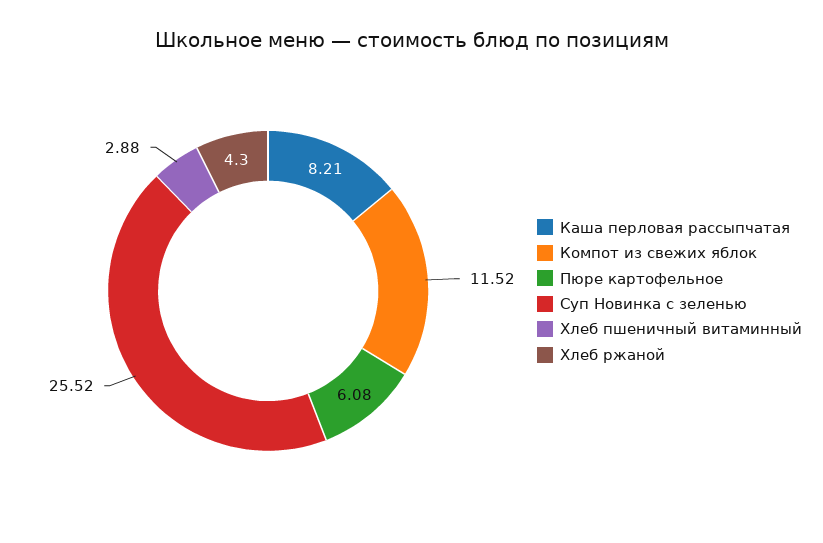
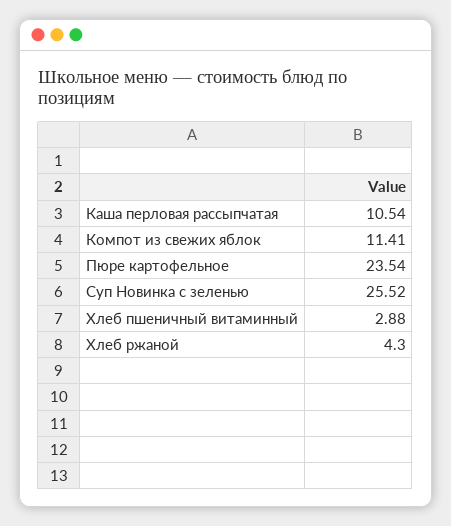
  {
-   "Каша перловая рассыпчатая": 8.21,
+   "Каша перловая рассыпчатая": 10.54,
-   "Компот из свежих яблок": 11.52,
+   "Компот из свежих яблок": 11.41,
-   "Пюре картофельное": 6.08,
+   "Пюре картофельное": 23.54,
    "Суп Новинка с зеленью": 25.52,
    "Хлеб пшеничный витаминный": 2.88,
    "Хлеб ржаной": 4.3
  }

